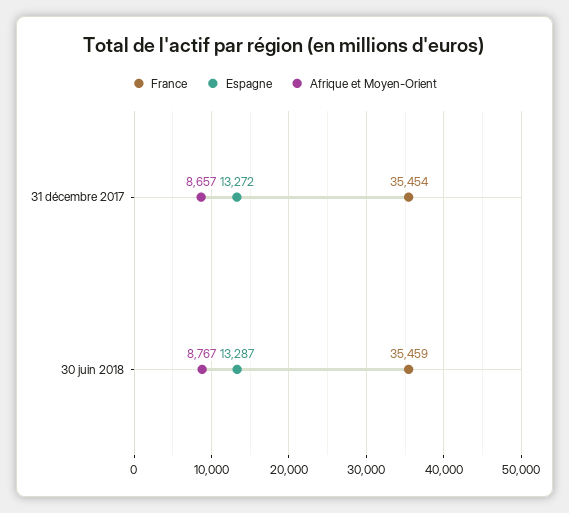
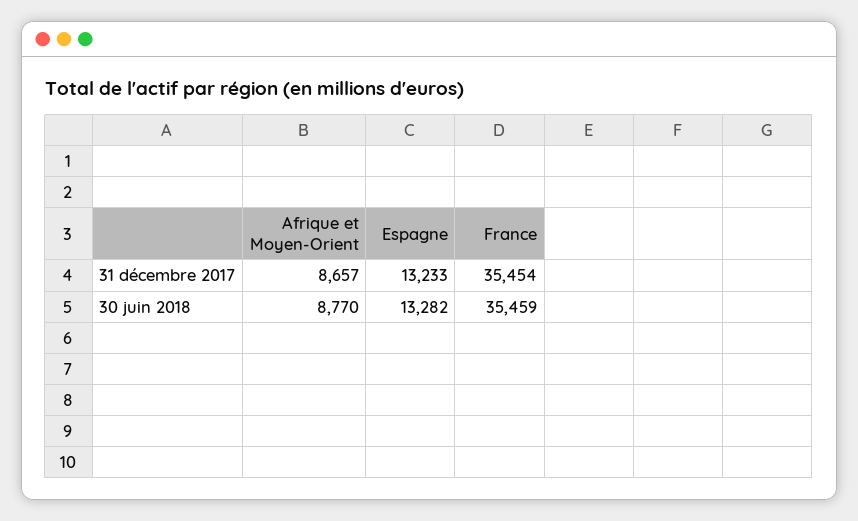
  {
    "France": {
      "31 décembre 2017": 35454,
      "30 juin 2018": 35459
    },
    "Espagne": {
-     "31 décembre 2017": 13272,
+     "31 décembre 2017": 13233,
-     "30 juin 2018": 13287
+     "30 juin 2018": 13282
    },
    "Afrique et Moyen-Orient": {
      "31 décembre 2017": 8657,
-     "30 juin 2018": 8767
+     "30 juin 2018": 8770
    }
  }

